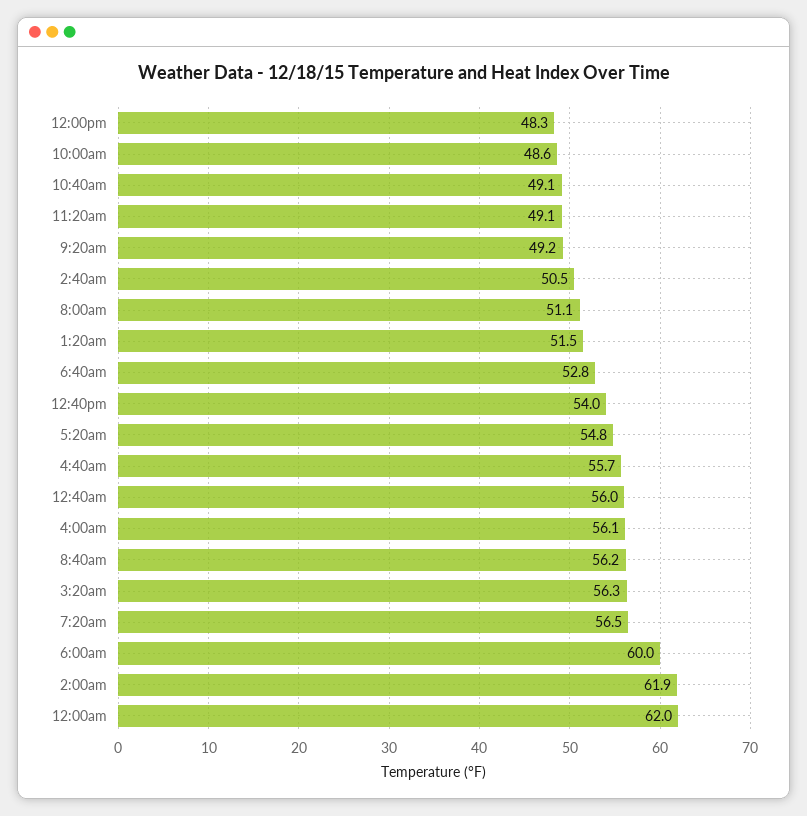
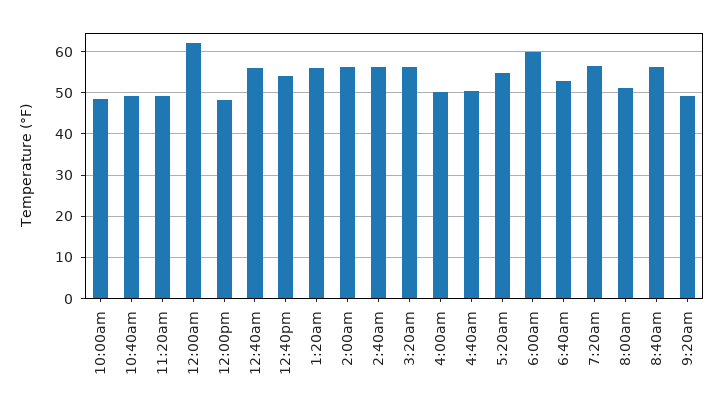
  {
    "12:00pm": 48.3,
    "10:00am": 48.6,
    "10:40am": 49.1,
    "11:20am": 49.1,
    "9:20am": 49.2,
-   "2:40am": 50.5,
+   "2:40am": 56,
    "8:00am": 51.1,
-   "1:20am": 51.5,
+   "1:20am": 56,
    "6:40am": 52.8,
    "12:40pm": 54,
    "5:20am": 54.8,
-   "4:40am": 55.7,
+   "4:40am": 50,
    "12:40am": 56,
-   "4:00am": 56.1,
+   "4:00am": 50,
    "8:40am": 56.2,
    "3:20am": 56.3,
    "7:20am": 56.5,
    "6:00am": 60,
-   "2:00am": 61.9,
+   "2:00am": 56,
    "12:00am": 62
  }

